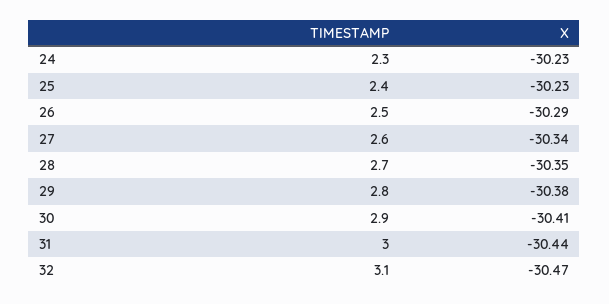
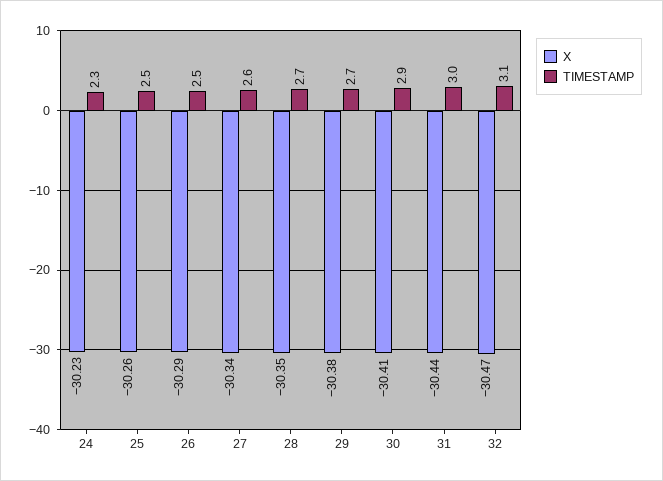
  {
    "TIMESTAMP": {
      "24": 2.3,
-     "25": 2.4,
+     "25": 2.5,
      "26": 2.5,
      "27": 2.6,
      "28": 2.7,
-     "29": 2.8,
+     "29": 2.7,
      "30": 2.9,
      "31": 3,
      "32": 3.1
    },
    "X": {
      "24": -30.23,
-     "25": -30.23,
+     "25": -30.26,
      "26": -30.29,
      "27": -30.34,
      "28": -30.35,
      "29": -30.38,
      "30": -30.41,
      "31": -30.44,
      "32": -30.47
    }
  }

